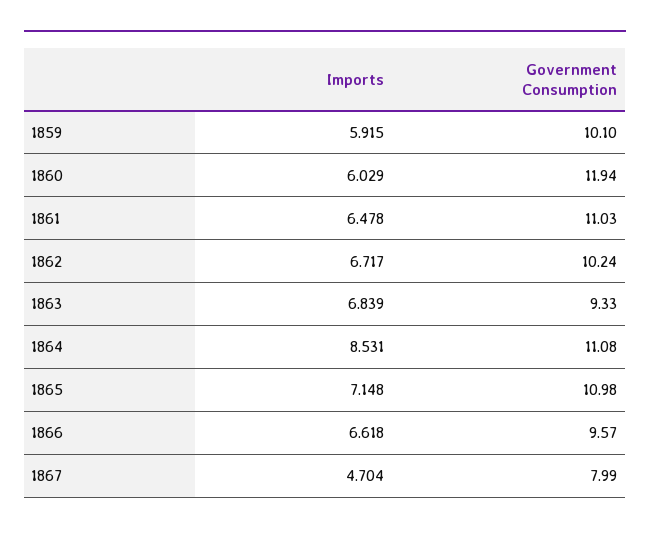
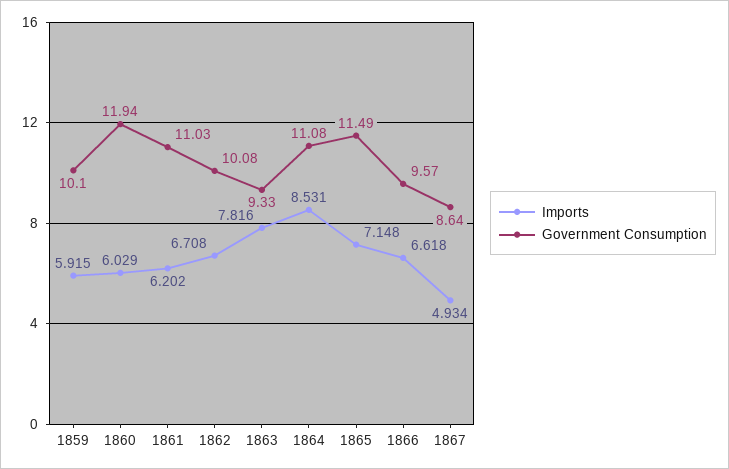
  {
    "Imports": {
      "1859": 5.915,
      "1860": 6.029,
-     "1861": 6.478,
+     "1861": 6.202,
-     "1862": 6.717,
+     "1862": 6.708,
-     "1863": 6.839,
+     "1863": 7.816,
      "1864": 8.531,
      "1865": 7.148,
      "1866": 6.618,
-     "1867": 4.704
+     "1867": 4.934
    },
    "Government Consumption": {
      "1859": 10.1,
      "1860": 11.94,
      "1861": 11.03,
-     "1862": 10.24,
+     "1862": 10.08,
      "1863": 9.33,
      "1864": 11.08,
-     "1865": 10.98,
+     "1865": 11.49,
      "1866": 9.57,
-     "1867": 7.99
+     "1867": 8.64
    }
  }

